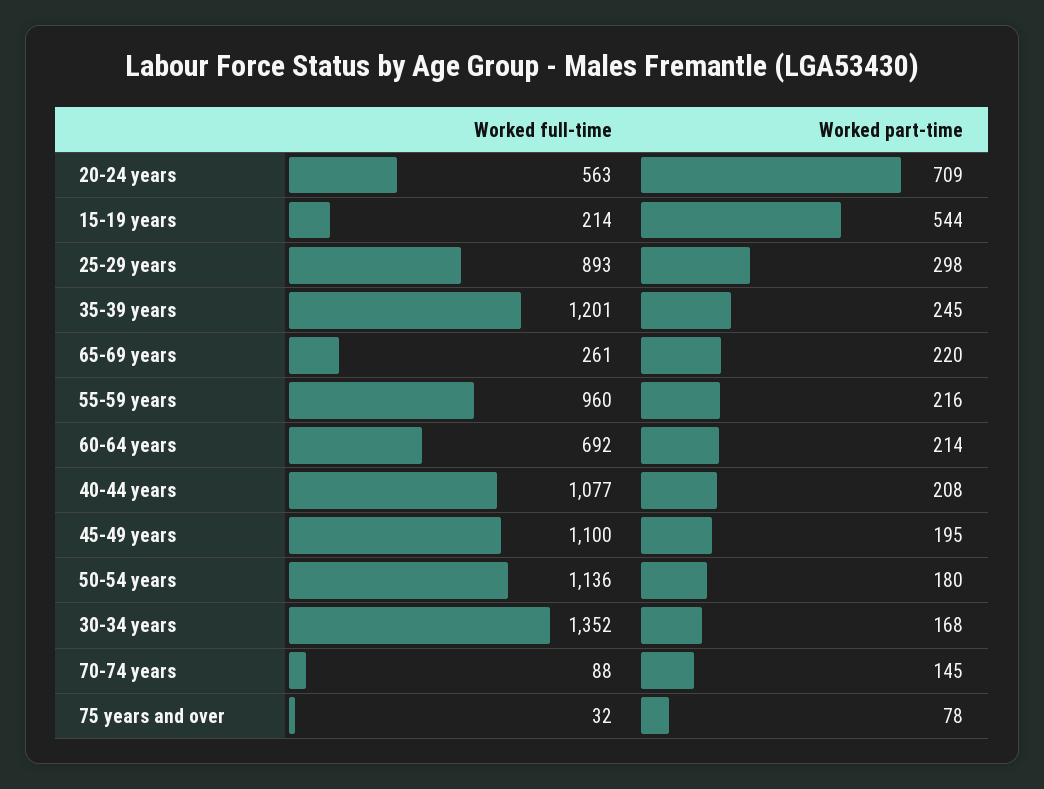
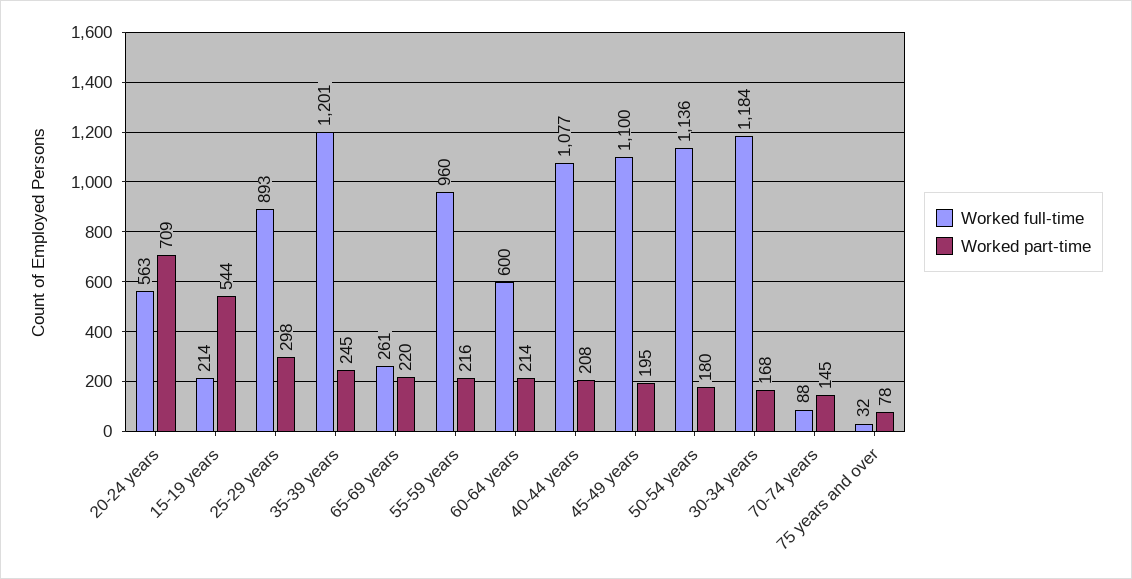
  {
    "Worked full-time": {
      "20-24 years": 563,
      "15-19 years": 214,
      "25-29 years": 893,
      "35-39 years": 1201,
      "65-69 years": 261,
      "55-59 years": 960,
-     "60-64 years": 692,
+     "60-64 years": 600,
      "40-44 years": 1077,
      "45-49 years": 1100,
      "50-54 years": 1136,
-     "30-34 years": 1352,
+     "30-34 years": 1184,
      "70-74 years": 88,
      "75 years and over": 32
    },
    "Worked part-time": {
      "20-24 years": 709,
      "15-19 years": 544,
      "25-29 years": 298,
      "35-39 years": 245,
      "65-69 years": 220,
      "55-59 years": 216,
      "60-64 years": 214,
      "40-44 years": 208,
      "45-49 years": 195,
      "50-54 years": 180,
      "30-34 years": 168,
      "70-74 years": 145,
      "75 years and over": 78
    }
  }

